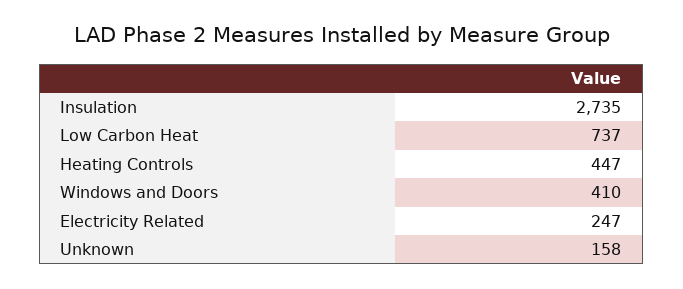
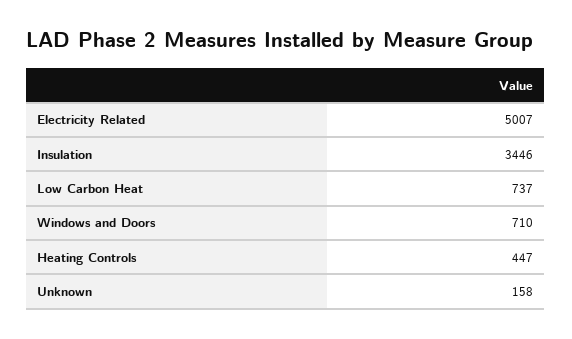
  {
-   "Insulation": 2735,
+   "Insulation": 3446,
    "Low Carbon Heat": 737,
    "Heating Controls": 447,
-   "Windows and Doors": 410,
+   "Windows and Doors": 710,
-   "Electricity Related": 247,
+   "Electricity Related": 5007,
    "Unknown": 158
  }

